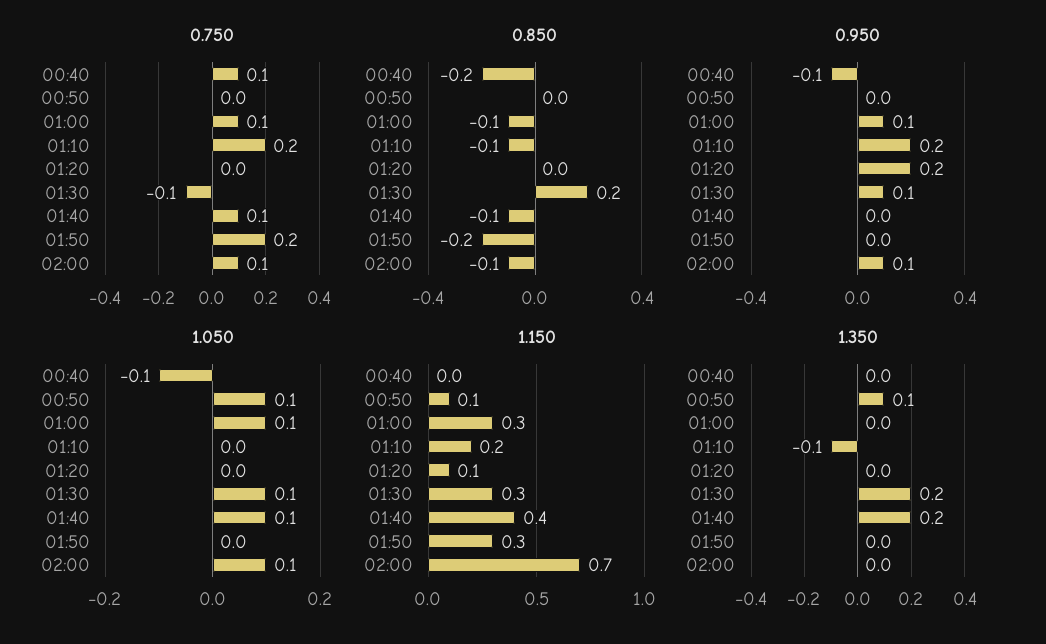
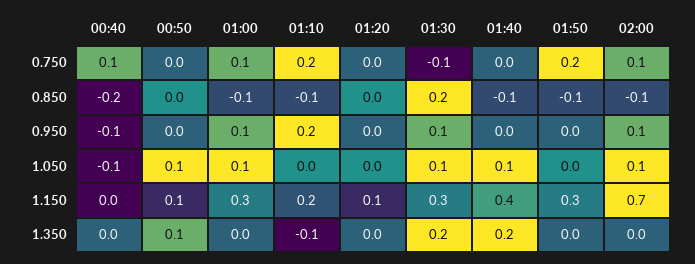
  {
    "0.750": {
      "00:40": 0.1,
      "00:50": 0,
      "01:00": 0.1,
      "01:10": 0.2,
      "01:20": 0,
      "01:30": -0.1,
-     "01:40": 0.1,
+     "01:40": 0,
      "01:50": 0.2,
      "02:00": 0.1
    },
    "0.850": {
      "00:40": -0.2,
      "00:50": 0,
      "01:00": -0.1,
      "01:10": -0.1,
      "01:20": 0,
      "01:30": 0.2,
      "01:40": -0.1,
-     "01:50": -0.2,
+     "01:50": -0.1,
      "02:00": -0.1
    },
    "0.950": {
      "00:40": -0.1,
      "00:50": 0,
      "01:00": 0.1,
      "01:10": 0.2,
-     "01:20": 0.2,
+     "01:20": 0,
      "01:30": 0.1,
      "01:40": 0,
      "01:50": 0,
      "02:00": 0.1
    },
    "1.050": {
      "00:40": -0.1,
      "00:50": 0.1,
      "01:00": 0.1,
      "01:10": 0,
      "01:20": 0,
      "01:30": 0.1,
      "01:40": 0.1,
      "01:50": 0,
      "02:00": 0.1
    },
    "1.150": {
      "00:40": 0,
      "00:50": 0.1,
      "01:00": 0.3,
      "01:10": 0.2,
      "01:20": 0.1,
      "01:30": 0.3,
      "01:40": 0.4,
      "01:50": 0.3,
      "02:00": 0.7
    },
    "1.350": {
      "00:40": 0,
      "00:50": 0.1,
      "01:00": 0,
      "01:10": -0.1,
      "01:20": 0,
      "01:30": 0.2,
      "01:40": 0.2,
      "01:50": 0,
      "02:00": 0
    }
  }

